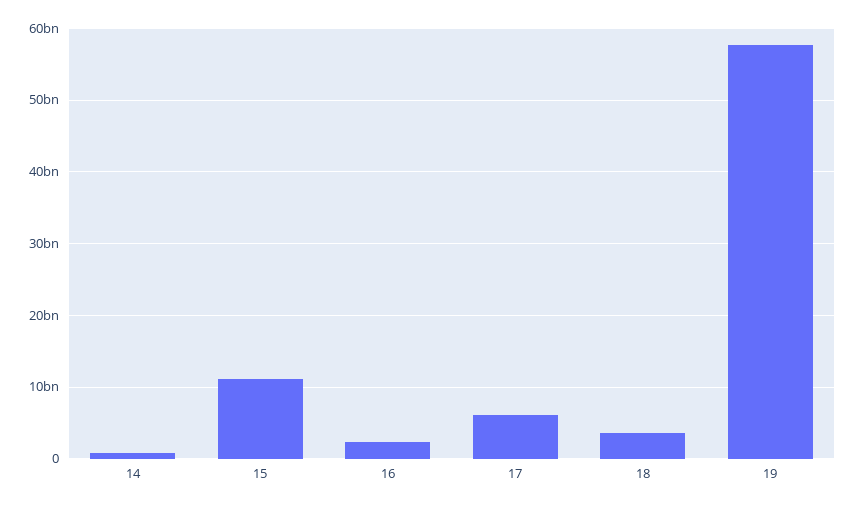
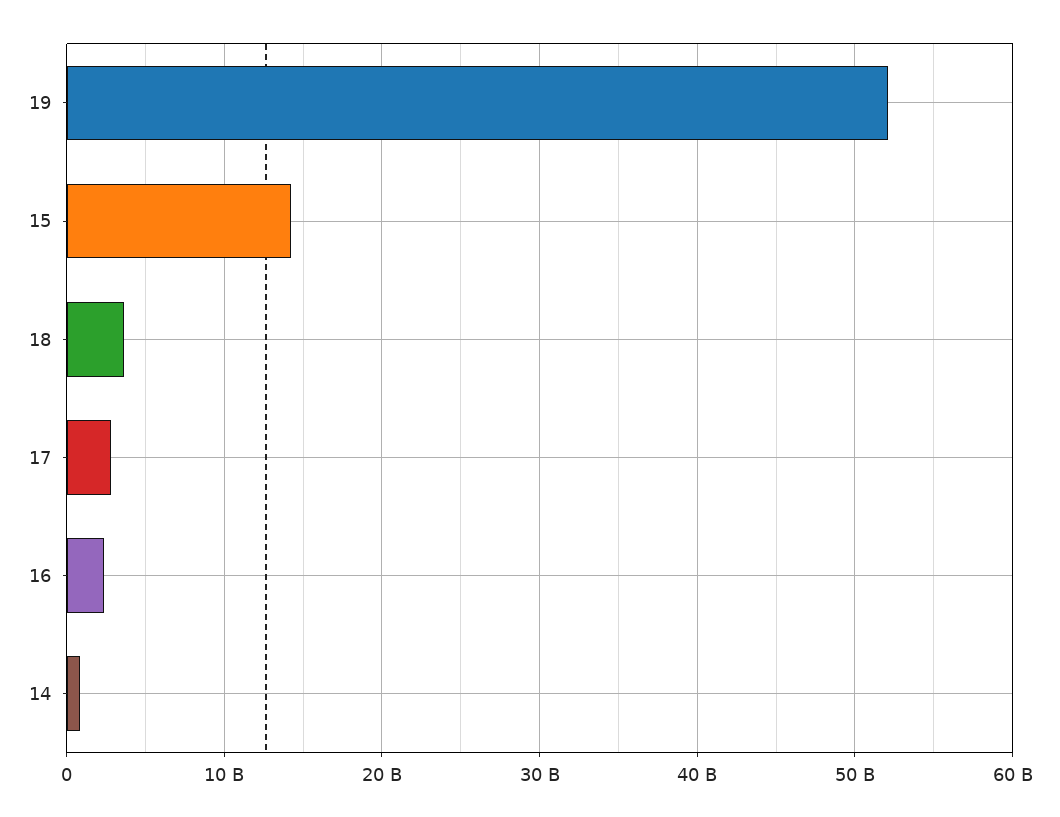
  {
    "14": 1000000000,
-   "15": 11000000000,
+   "15": 14000000000,
    "16": 2000000000,
-   "17": 6000000000,
+   "17": 3000000000,
    "18": 4000000000,
-   "19": 58000000000
+   "19": 52000000000
  }

